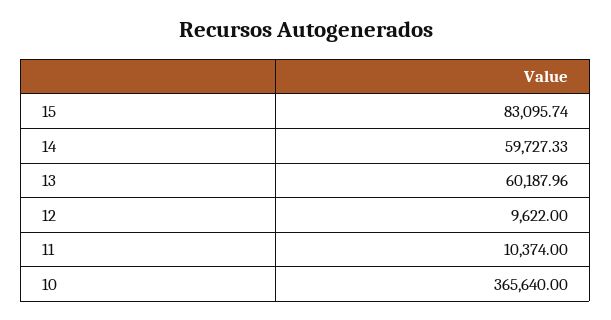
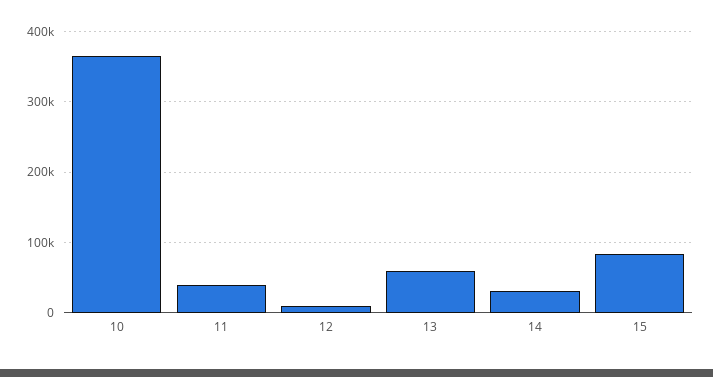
  {
    "15": 83095.74,
-   "14": 59727.33,
+   "14": 30000,
    "13": 60187.96,
    "12": 9622,
-   "11": 10374,
+   "11": 40000,
    "10": 365640
  }

